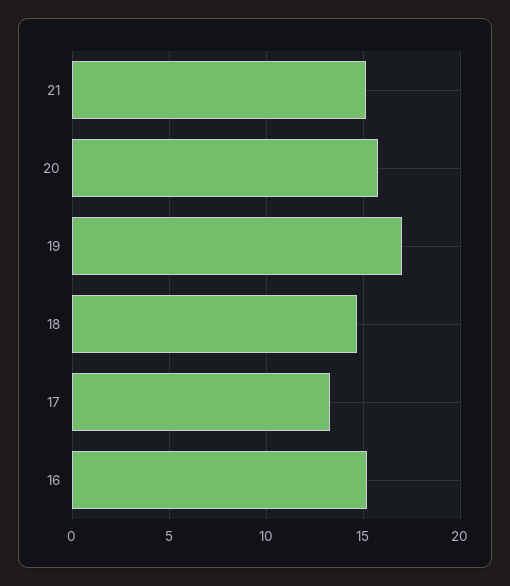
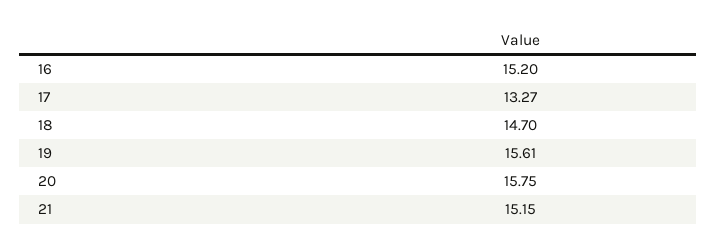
  {
    "21": 15.15,
    "20": 15.75,
-   "19": 17,
+   "19": 15.61,
    "18": 14.7,
    "17": 13.27,
    "16": 15.2
  }

